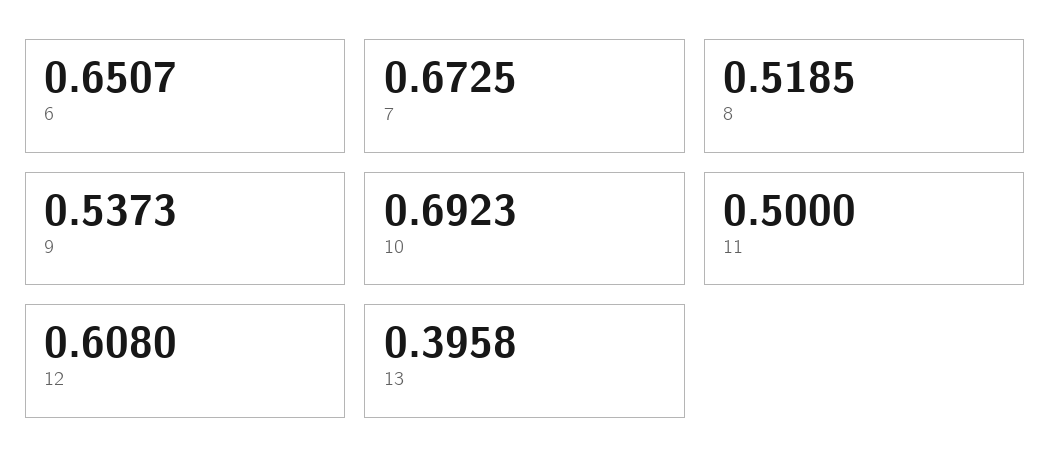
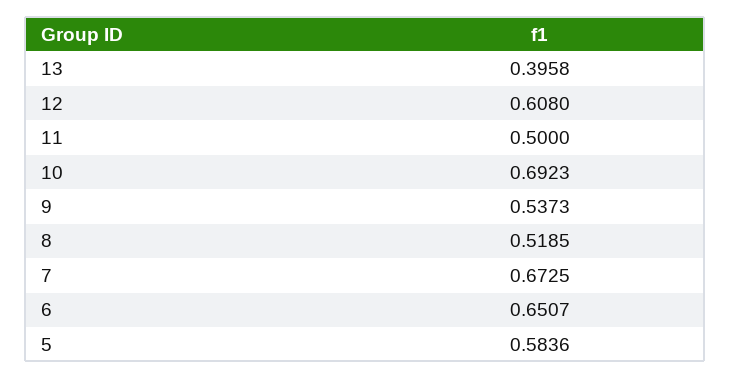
  {
    "6": 0.6507,
    "7": 0.6725,
    "8": 0.5185,
    "9": 0.5373,
    "10": 0.6923,
    "11": 0.5,
    "12": 0.608,
-   "13": 0.3958
+   "13": 0.3958,
+   "5": 0.5836
  }

